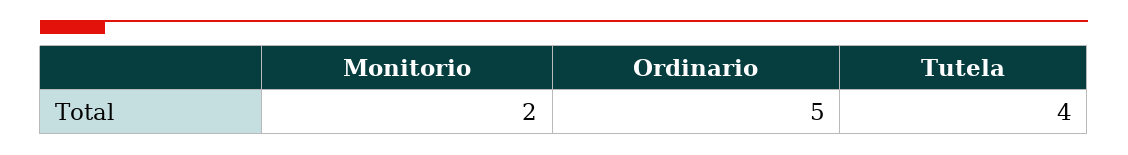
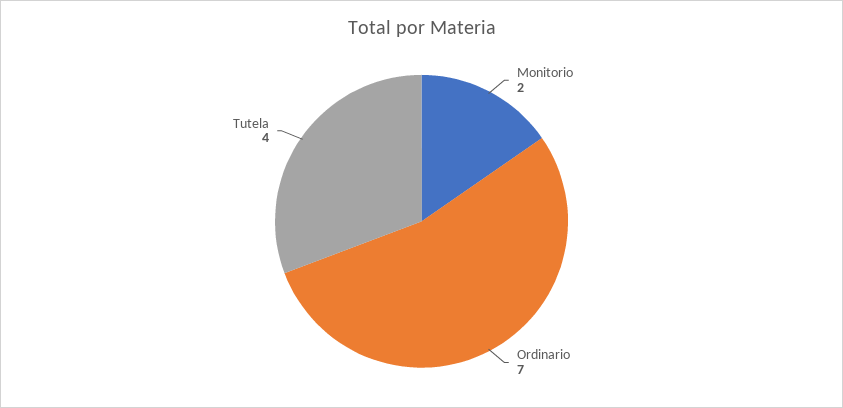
  {
    "Monitorio": 2,
-   "Ordinario": 5,
+   "Ordinario": 7,
    "Tutela": 4
  }

